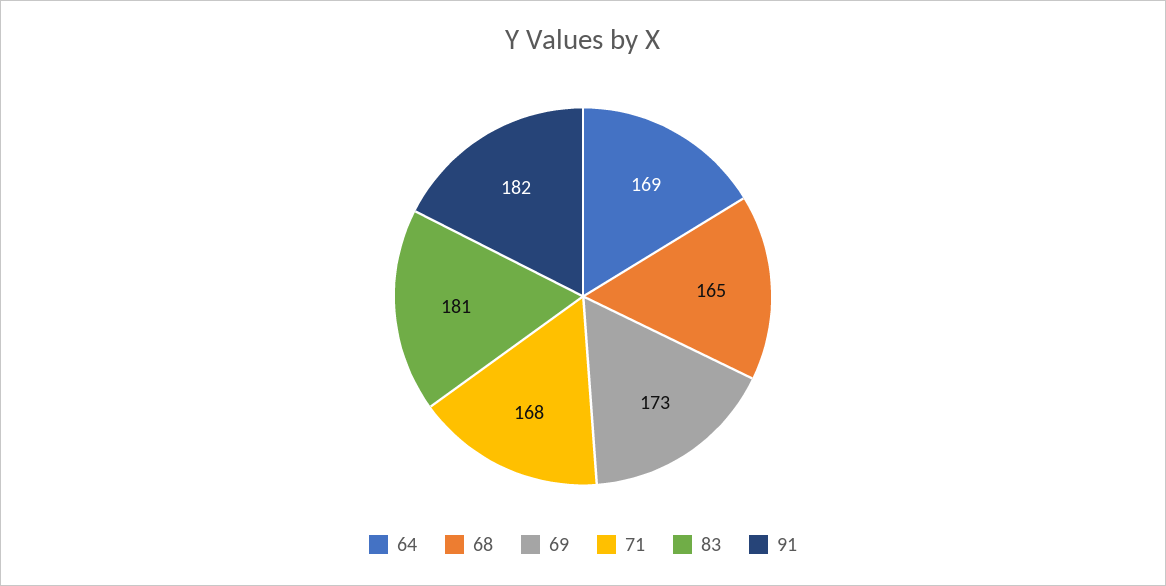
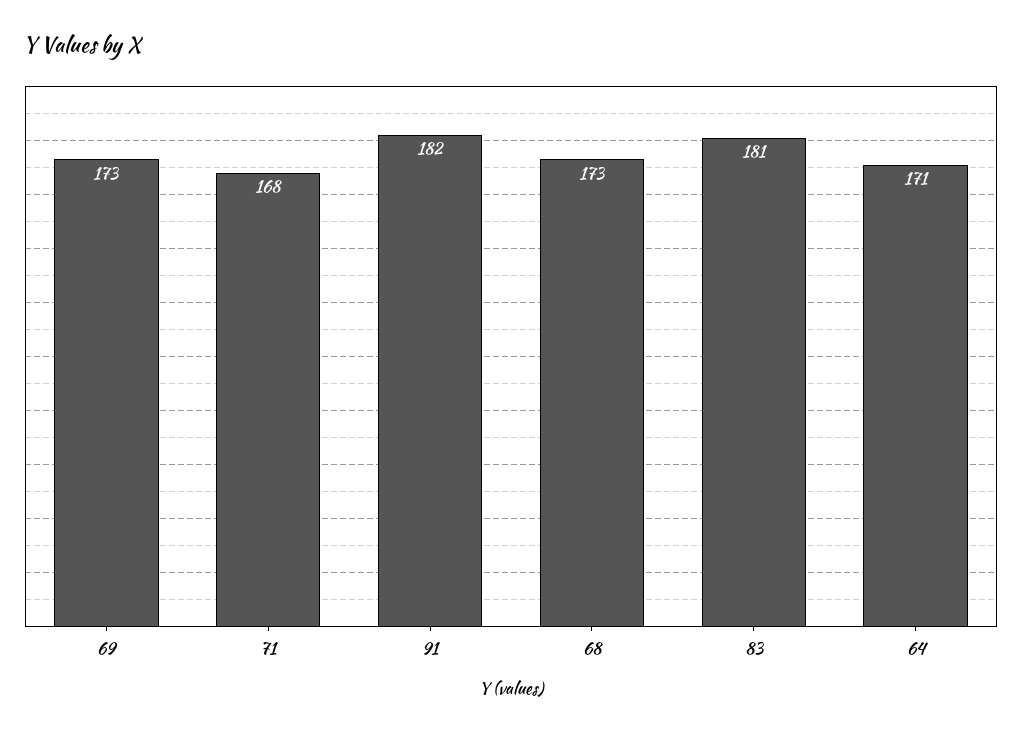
  {
-   "64": 169,
+   "64": 171,
-   "68": 165,
+   "68": 173,
    "69": 173,
    "71": 168,
    "83": 181,
    "91": 182
  }

